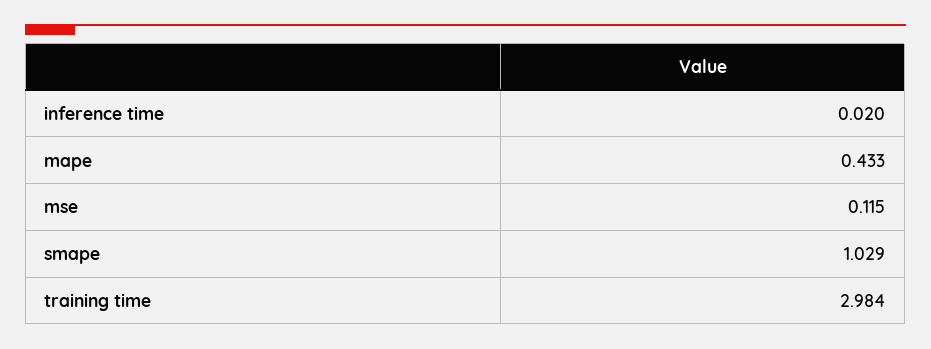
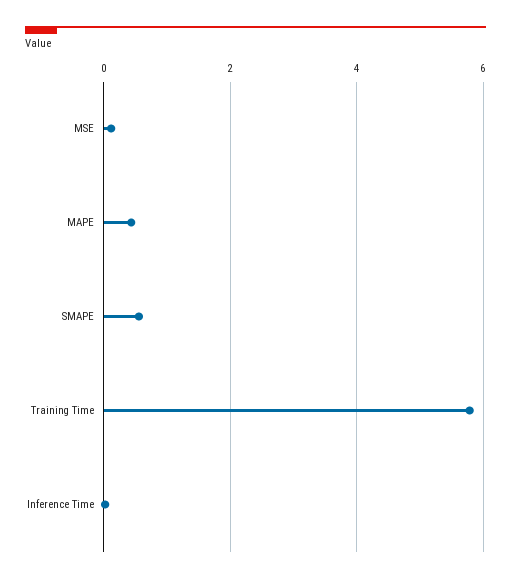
  {
    "inference time": 0.02,
    "mape": 0.433,
    "mse": 0.115,
-   "smape": 1.029,
+   "smape": 0.6,
-   "training time": 2.984
+   "training time": 5.8
  }

